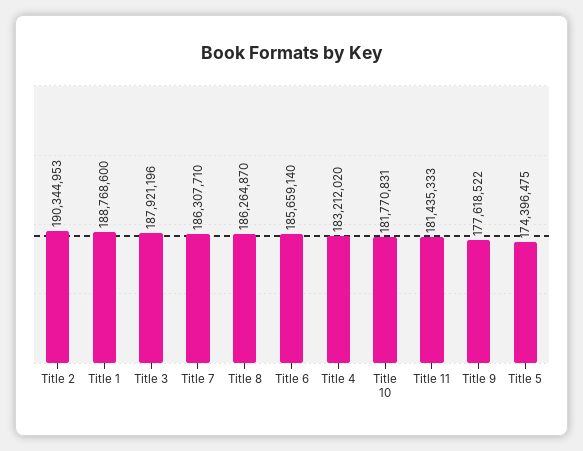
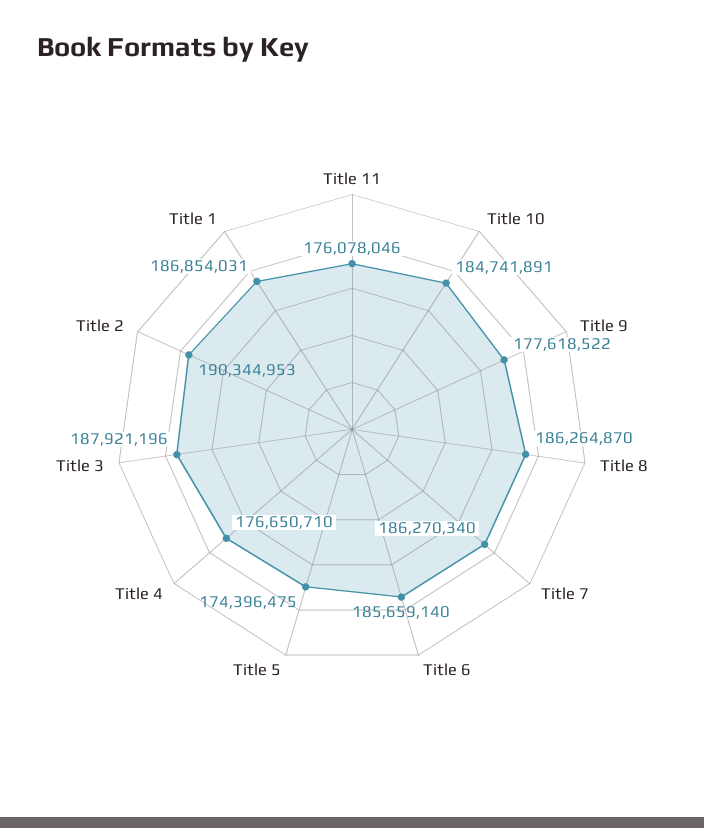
  {
    "Title 2": 190344953,
-   "Title 1": 188768600,
+   "Title 1": 186854031,
    "Title 3": 187921196,
-   "Title 7": 186307710,
+   "Title 7": 186270340,
    "Title 8": 186264870,
    "Title 6": 185659140,
-   "Title 4": 183212020,
+   "Title 4": 176650710,
-   "Title 10": 181770831,
+   "Title 10": 184741891,
-   "Title 11": 181435333,
+   "Title 11": 176078046,
    "Title 9": 177618522,
    "Title 5": 174396475
  }

